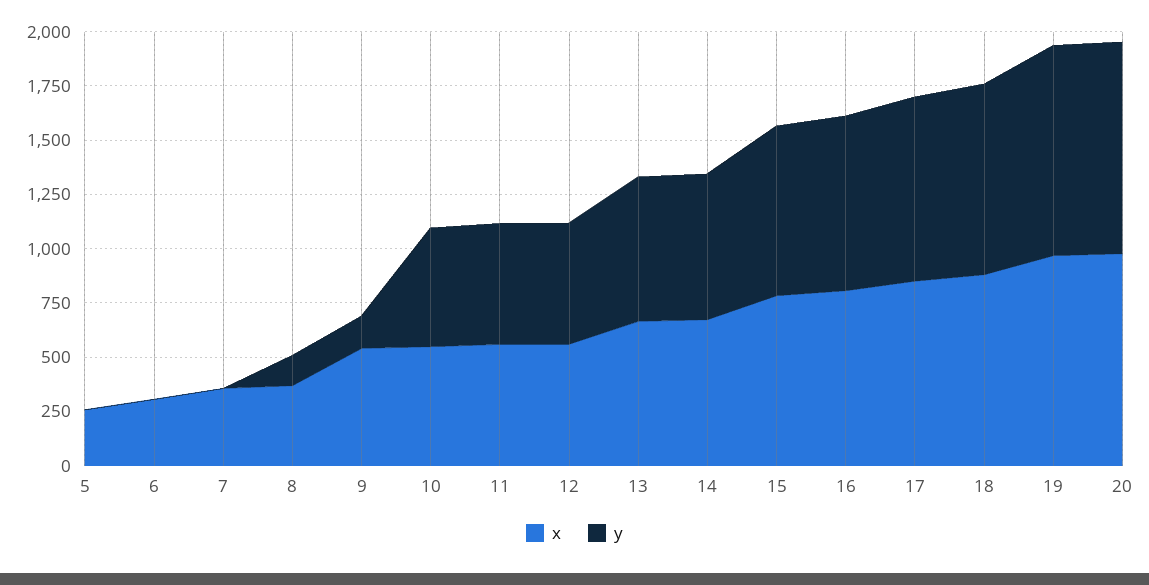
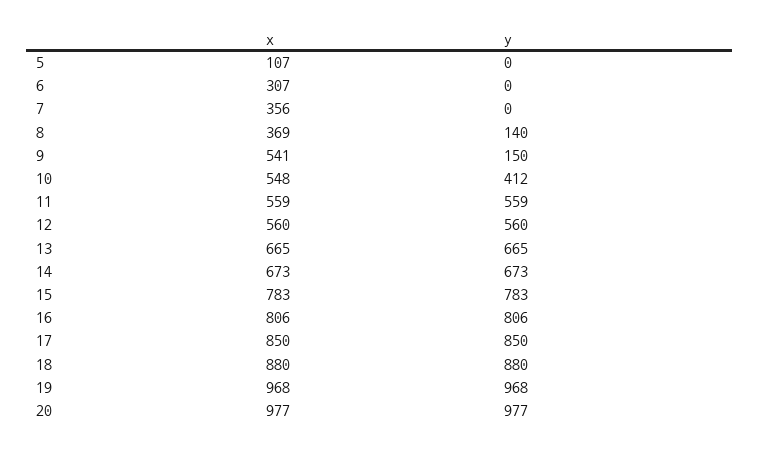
  {
    "x": {
-     "5": 250,
+     "5": 107,
      "6": 307,
      "7": 356,
      "8": 369,
      "9": 541,
      "10": 548,
      "11": 559,
      "12": 560,
      "13": 665,
      "14": 673,
      "15": 783,
      "16": 806,
      "17": 850,
      "18": 880,
      "19": 968,
      "20": 977
    },
    "y": {
      "5": 0,
      "6": 0,
      "7": 0,
      "8": 140,
      "9": 150,
-     "10": 550,
+     "10": 412,
      "11": 559,
      "12": 560,
      "13": 665,
      "14": 673,
      "15": 783,
      "16": 806,
      "17": 850,
      "18": 880,
      "19": 968,
      "20": 977
    }
  }

